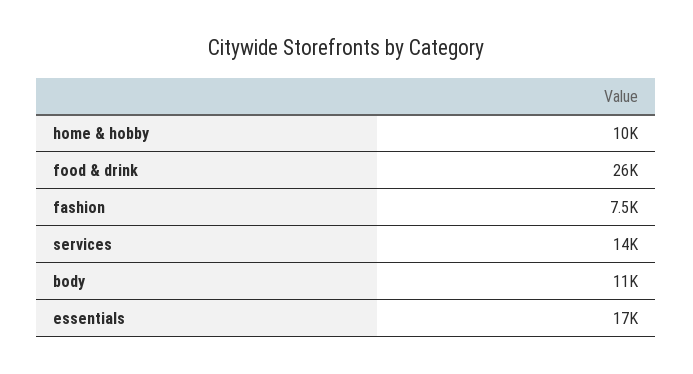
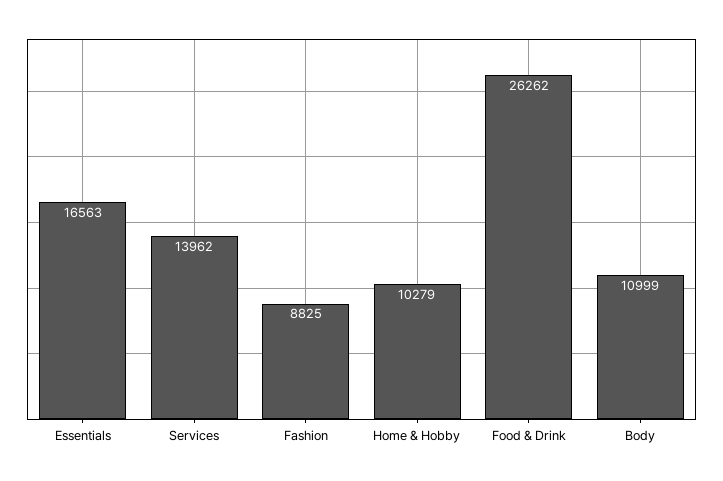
  {
    "home & hobby": 10279,
    "food & drink": 26262,
-   "fashion": 7500,
+   "fashion": 8825,
    "services": 13962,
    "body": 10999,
    "essentials": 16563
  }

